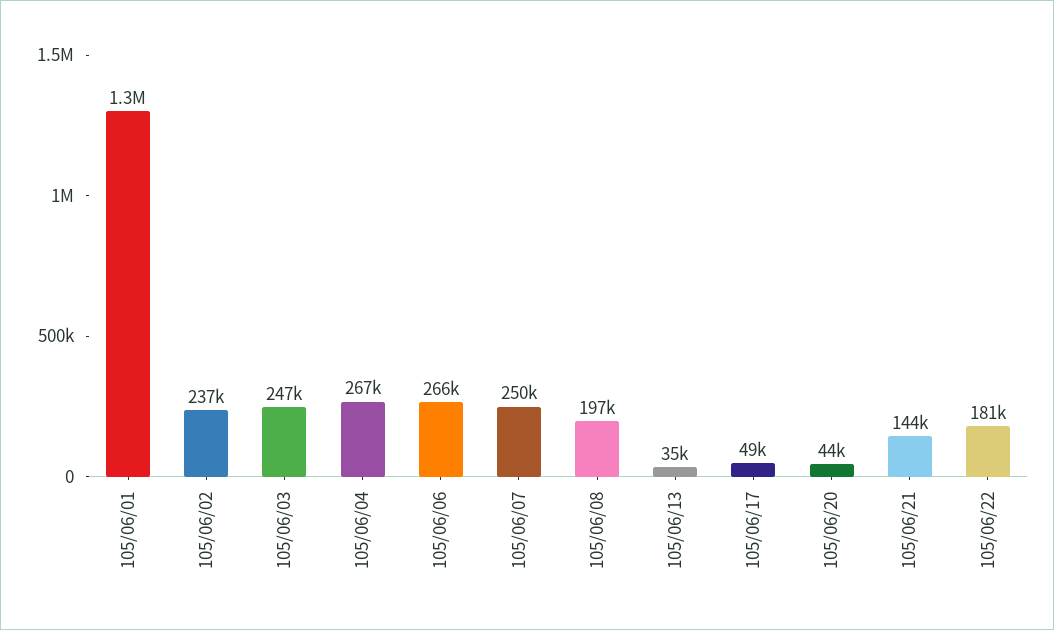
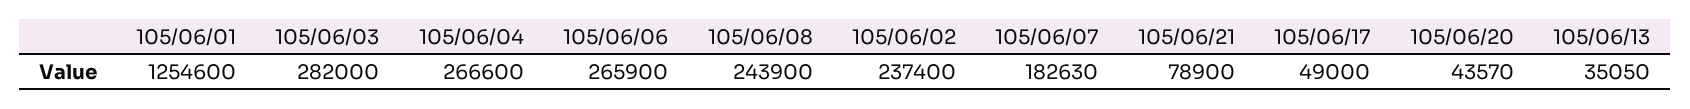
  {
    "105/06/01": 1254600,
    "105/06/02": 237400,
-   "105/06/03": 247000,
+   "105/06/03": 282000,
    "105/06/04": 266600,
    "105/06/06": 265900,
-   "105/06/07": 250000,
+   "105/06/07": 182630,
-   "105/06/08": 197000,
+   "105/06/08": 243900,
    "105/06/13": 35050,
    "105/06/17": 49000,
    "105/06/20": 43570,
-   "105/06/21": 144000,
+   "105/06/21": 78900
-   "105/06/22": 181000
  }

